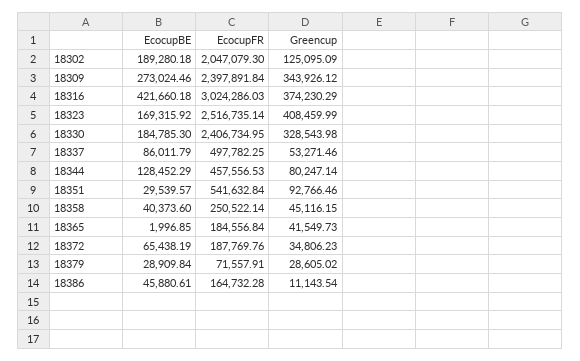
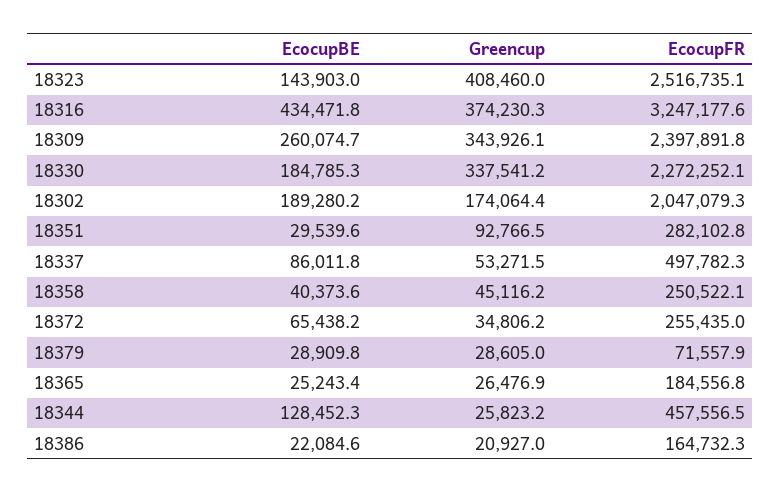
  {
    "EcocupBE": {
      "18302": 189280.18,
-     "18309": 273024.46,
+     "18309": 260074.7,
-     "18316": 421660.18,
+     "18316": 434471.8,
-     "18323": 169315.92,
+     "18323": 143903,
      "18330": 184785.3,
      "18337": 86011.79,
      "18344": 128452.29,
      "18351": 29539.57,
      "18358": 40373.6,
-     "18365": 1996.85,
+     "18365": 25243.4,
      "18372": 65438.19,
      "18379": 28909.84,
-     "18386": 45880.61
+     "18386": 22084.6
    },
    "EcocupFR": {
      "18302": 2047079.3,
      "18309": 2397891.84,
-     "18316": 3024286.03,
+     "18316": 3247177.6,
      "18323": 2516735.14,
-     "18330": 2406734.95,
+     "18330": 2272252.1,
      "18337": 497782.25,
      "18344": 457556.53,
-     "18351": 541632.84,
+     "18351": 282102.8,
      "18358": 250522.14,
      "18365": 184556.84,
-     "18372": 187769.76,
+     "18372": 255435,
      "18379": 71557.91,
      "18386": 164732.28
    },
    "Greencup": {
-     "18302": 125095.09,
+     "18302": 174064.4,
      "18309": 343926.12,
      "18316": 374230.29,
      "18323": 408459.99,
-     "18330": 328543.98,
+     "18330": 337541.2,
      "18337": 53271.46,
-     "18344": 80247.14,
+     "18344": 25823.2,
      "18351": 92766.46,
      "18358": 45116.15,
-     "18365": 41549.73,
+     "18365": 26476.9,
      "18372": 34806.23,
      "18379": 28605.02,
-     "18386": 11143.54
+     "18386": 20927
    }
  }

